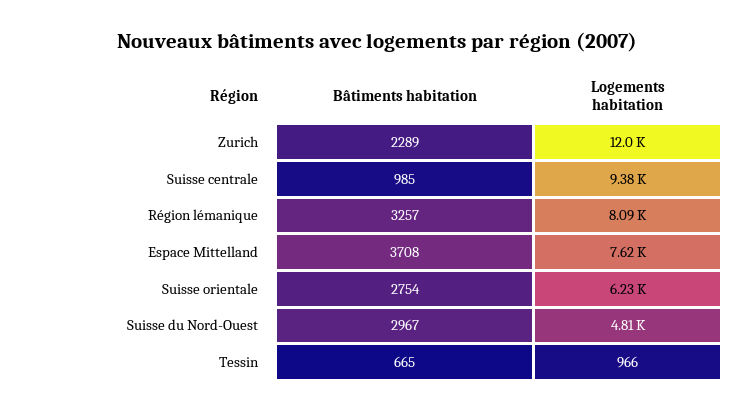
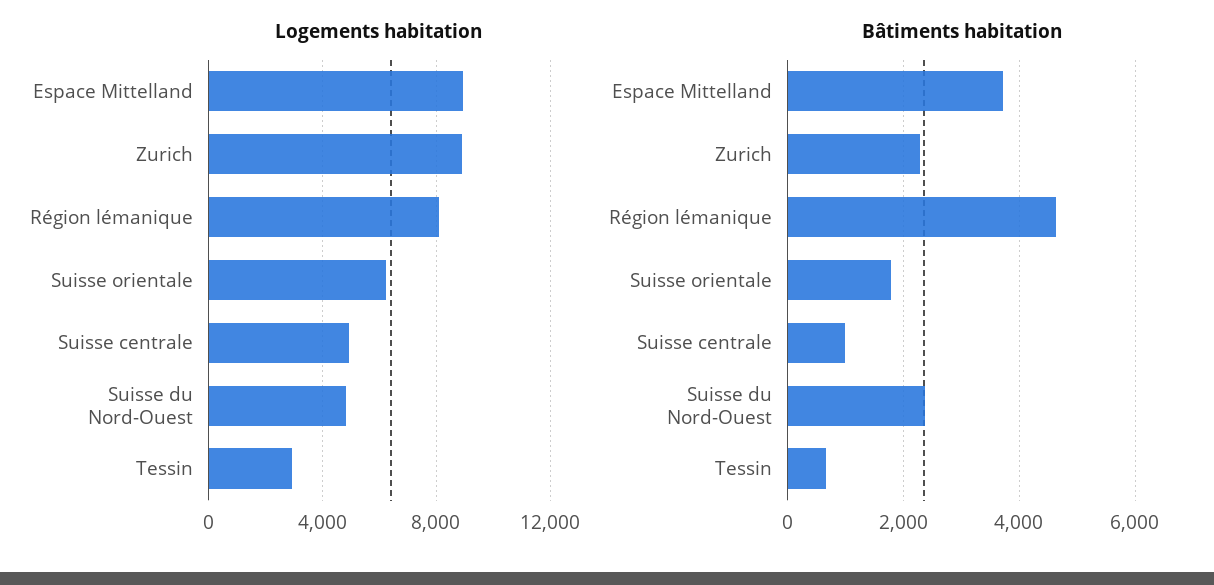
  {
    "Bâtiments habitation": {
      "Zurich": 2289,
      "Suisse centrale": 985,
-     "Région lémanique": 3257,
+     "Région lémanique": 4600,
      "Espace Mittelland": 3708,
-     "Suisse orientale": 2754,
+     "Suisse orientale": 1800,
-     "Suisse du Nord-Ouest": 2967,
+     "Suisse du Nord-Ouest": 2400,
      "Tessin": 665
    },
    "Logements habitation": {
-     "Zurich": 12000,
+     "Zurich": 9000,
-     "Suisse centrale": 9380,
+     "Suisse centrale": 5000,
      "Région lémanique": 8090,
-     "Espace Mittelland": 7620,
+     "Espace Mittelland": 9000,
      "Suisse orientale": 6230,
      "Suisse du Nord-Ouest": 4810,
-     "Tessin": 966
+     "Tessin": 3000
    }
  }

